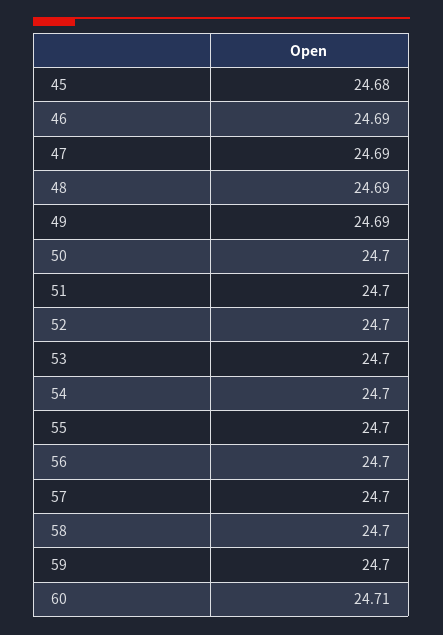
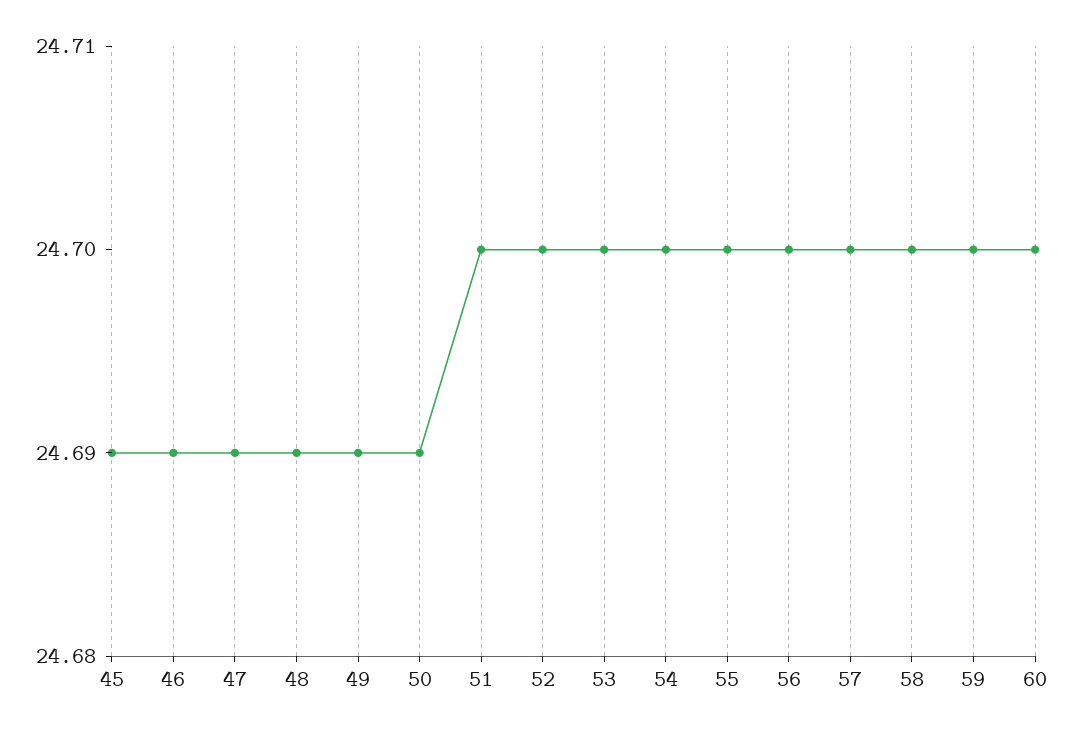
  {
-   "45": 24.68,
+   "45": 24.69,
    "46": 24.69,
    "47": 24.69,
    "48": 24.69,
    "49": 24.69,
-   "50": 24.7,
+   "50": 24.69,
    "51": 24.7,
    "52": 24.7,
    "53": 24.7,
    "54": 24.7,
    "55": 24.7,
    "56": 24.7,
    "57": 24.7,
    "58": 24.7,
    "59": 24.7,
-   "60": 24.71
+   "60": 24.7
  }

